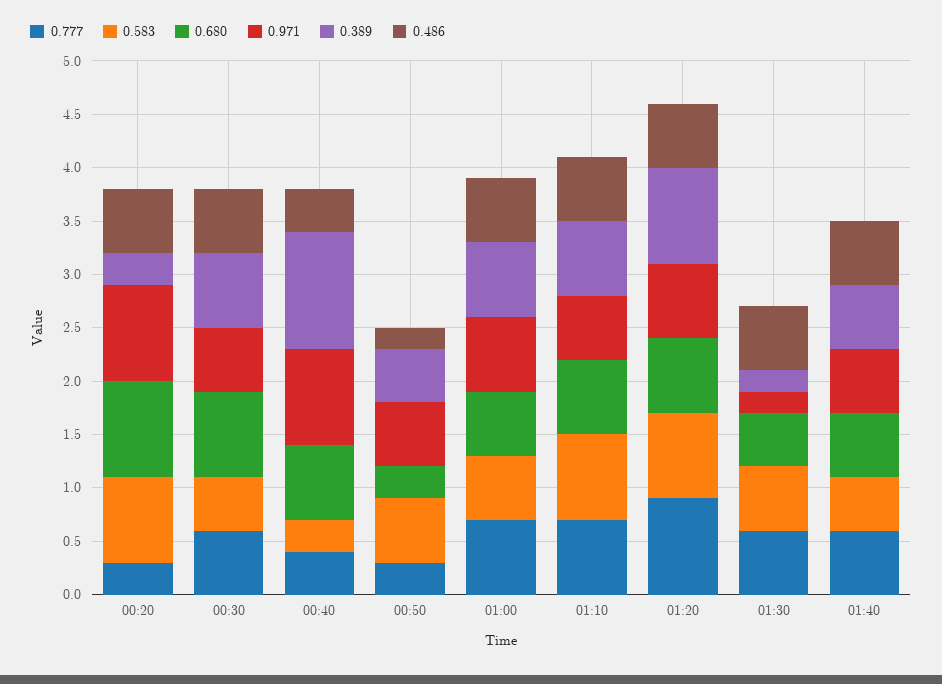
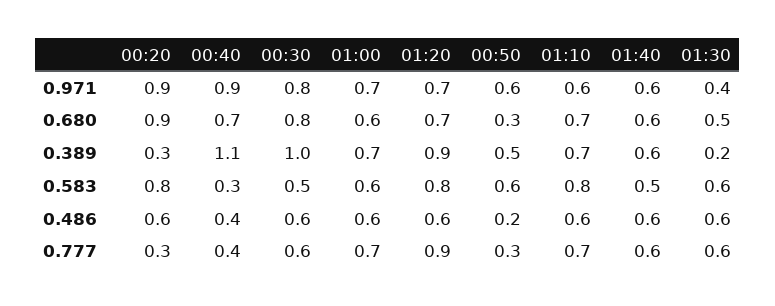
  {
    "0.777": {
      "00:20": 0.3,
      "00:30": 0.6,
      "00:40": 0.4,
      "00:50": 0.3,
      "01:00": 0.7,
      "01:10": 0.7,
      "01:20": 0.9,
      "01:30": 0.6,
      "01:40": 0.6
    },
    "0.583": {
      "00:20": 0.8,
      "00:30": 0.5,
      "00:40": 0.3,
      "00:50": 0.6,
      "01:00": 0.6,
      "01:10": 0.8,
      "01:20": 0.8,
      "01:30": 0.6,
      "01:40": 0.5
    },
    "0.680": {
      "00:20": 0.9,
      "00:30": 0.8,
      "00:40": 0.7,
      "00:50": 0.3,
      "01:00": 0.6,
      "01:10": 0.7,
      "01:20": 0.7,
      "01:30": 0.5,
      "01:40": 0.6
    },
    "0.971": {
      "00:20": 0.9,
-     "00:30": 0.6,
+     "00:30": 0.8,
      "00:40": 0.9,
      "00:50": 0.6,
      "01:00": 0.7,
      "01:10": 0.6,
      "01:20": 0.7,
-     "01:30": 0.2,
+     "01:30": 0.4,
      "01:40": 0.6
    },
    "0.389": {
      "00:20": 0.3,
-     "00:30": 0.7,
+     "00:30": 1,
      "00:40": 1.1,
      "00:50": 0.5,
      "01:00": 0.7,
      "01:10": 0.7,
      "01:20": 0.9,
      "01:30": 0.2,
      "01:40": 0.6
    },
    "0.486": {
      "00:20": 0.6,
      "00:30": 0.6,
      "00:40": 0.4,
      "00:50": 0.2,
      "01:00": 0.6,
      "01:10": 0.6,
      "01:20": 0.6,
      "01:30": 0.6,
      "01:40": 0.6
    }
  }

